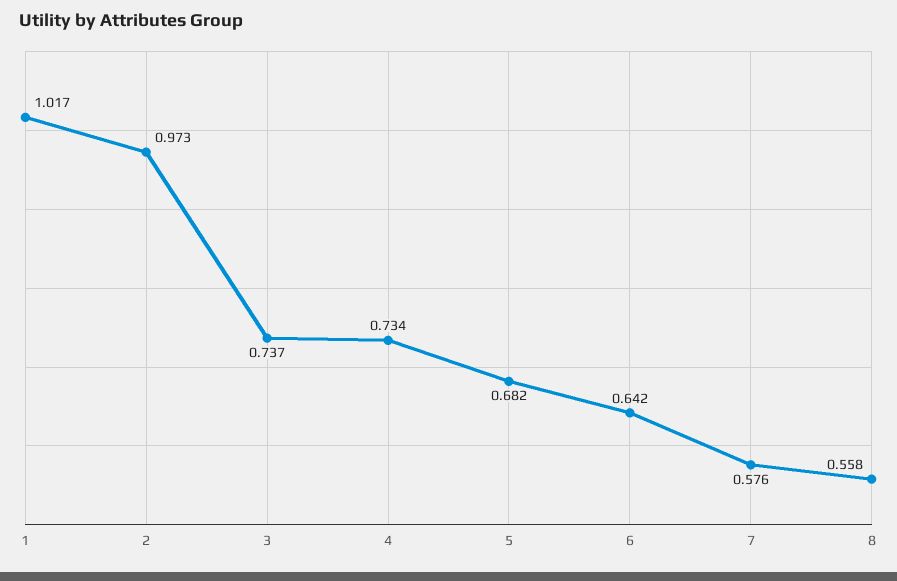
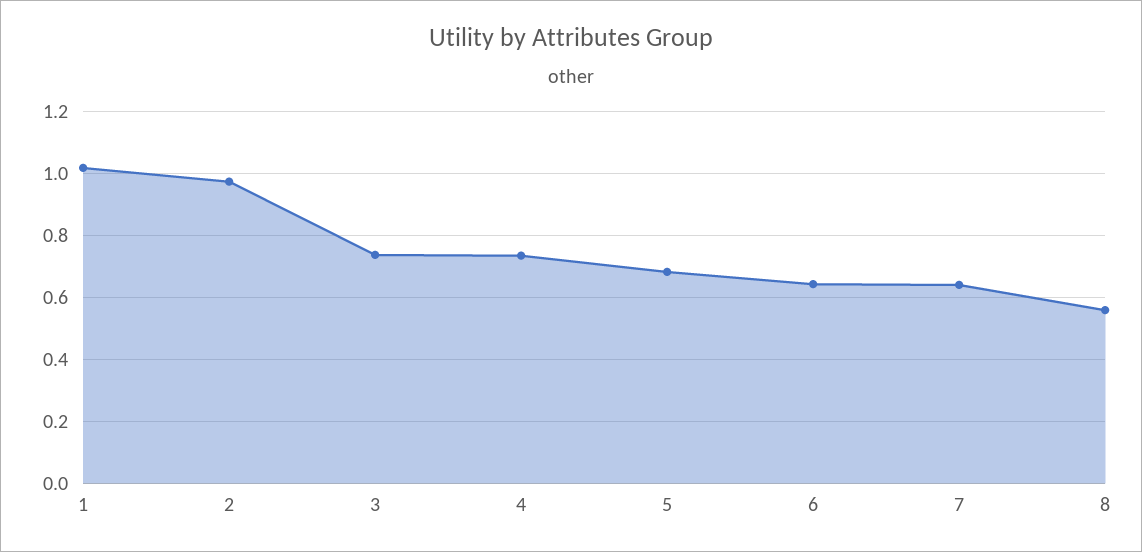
  {
    "1": 1.017,
    "2": 0.973,
    "3": 0.737,
    "4": 0.734,
    "5": 0.682,
    "6": 0.642,
-   "7": 0.576,
+   "7": 0.64,
    "8": 0.558
  }

